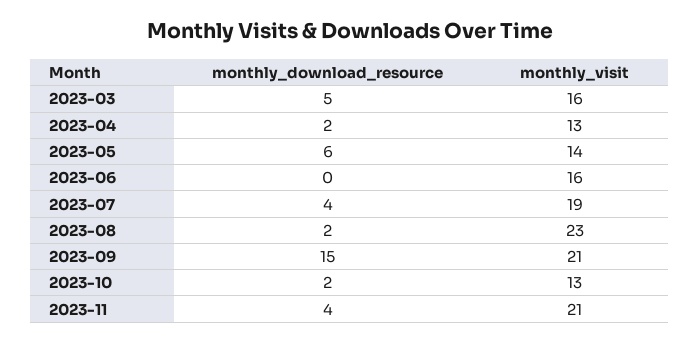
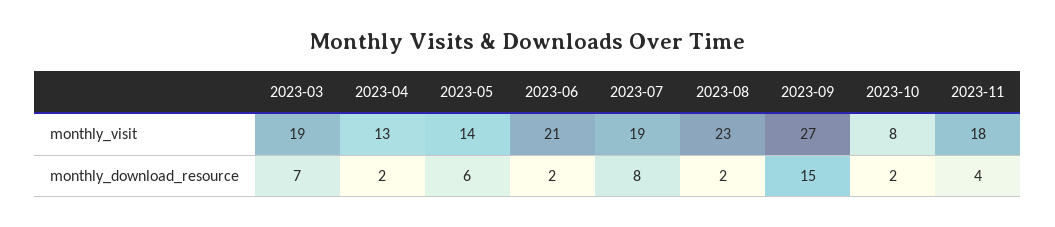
  {
    "monthly_download_resource": {
-     "2023-03": 5,
+     "2023-03": 7,
      "2023-04": 2,
      "2023-05": 6,
-     "2023-06": 0,
+     "2023-06": 2,
-     "2023-07": 4,
+     "2023-07": 8,
      "2023-08": 2,
      "2023-09": 15,
      "2023-10": 2,
      "2023-11": 4
    },
    "monthly_visit": {
-     "2023-03": 16,
+     "2023-03": 19,
      "2023-04": 13,
      "2023-05": 14,
-     "2023-06": 16,
+     "2023-06": 21,
      "2023-07": 19,
      "2023-08": 23,
-     "2023-09": 21,
+     "2023-09": 27,
-     "2023-10": 13,
+     "2023-10": 8,
-     "2023-11": 21
+     "2023-11": 18
    }
  }

